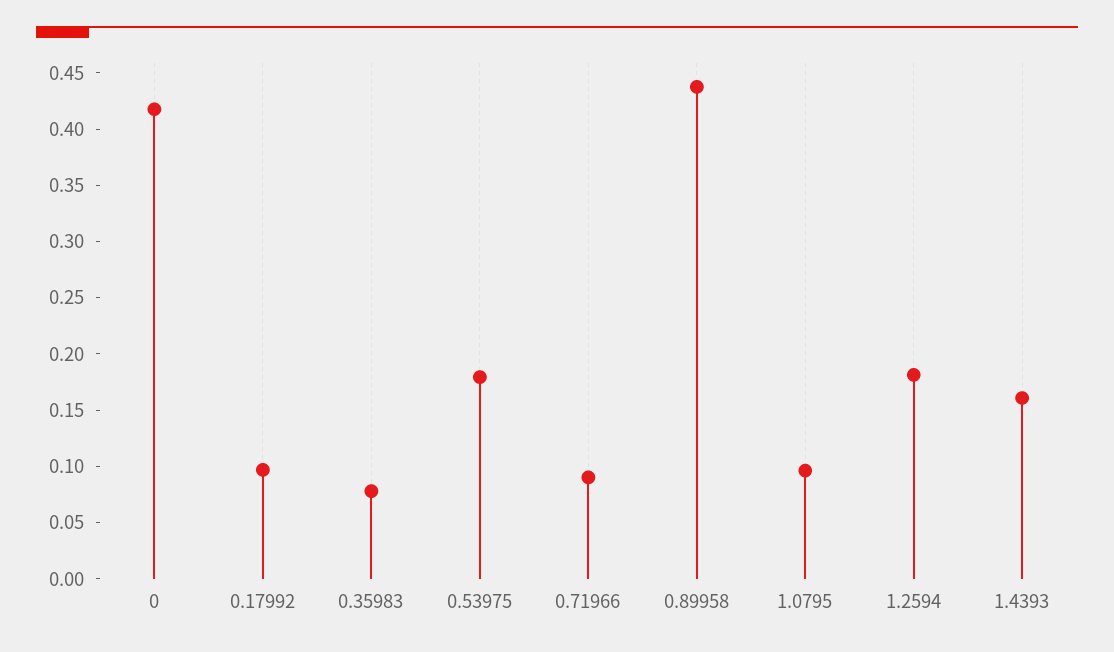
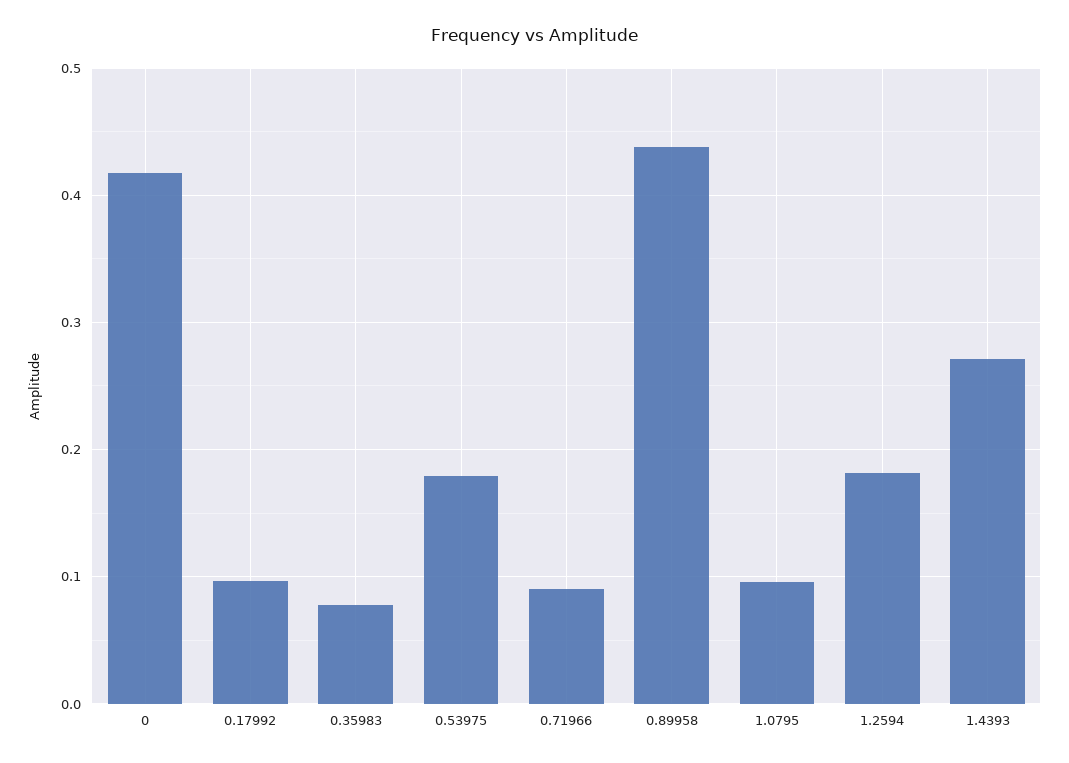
  {
    "0": 0.42,
    "0.17992": 0.1,
    "0.35983": 0.08,
    "0.53975": 0.18,
    "0.71966": 0.09,
    "0.89958": 0.44,
    "1.0795": 0.1,
    "1.2594": 0.18,
-   "1.4393": 0.16
+   "1.4393": 0.27
  }

